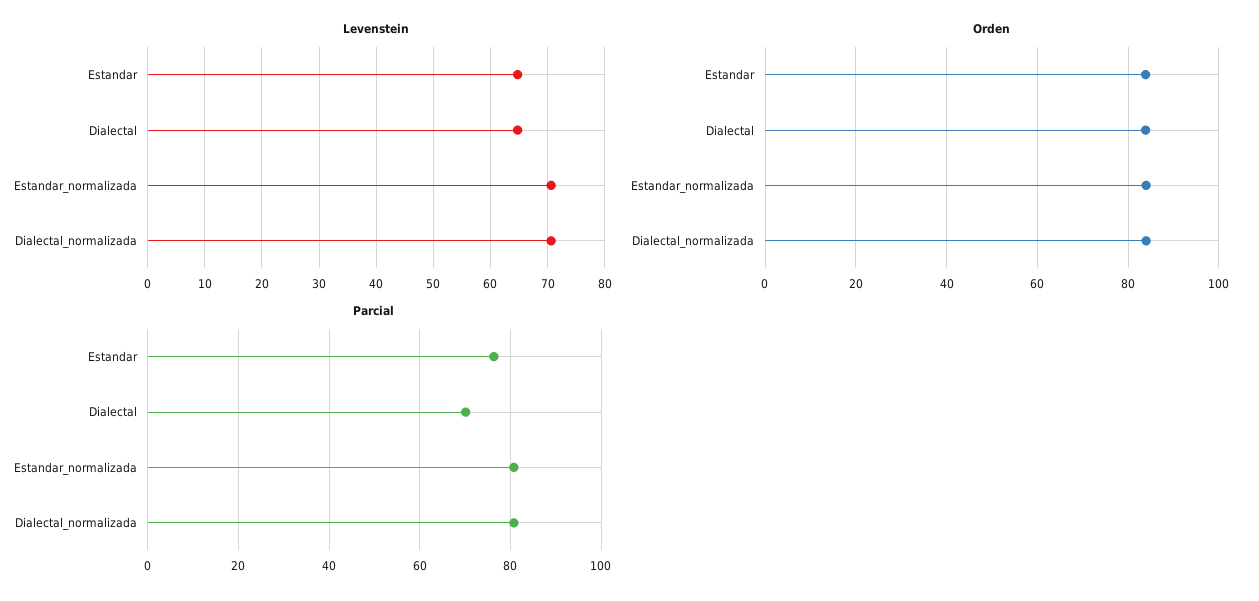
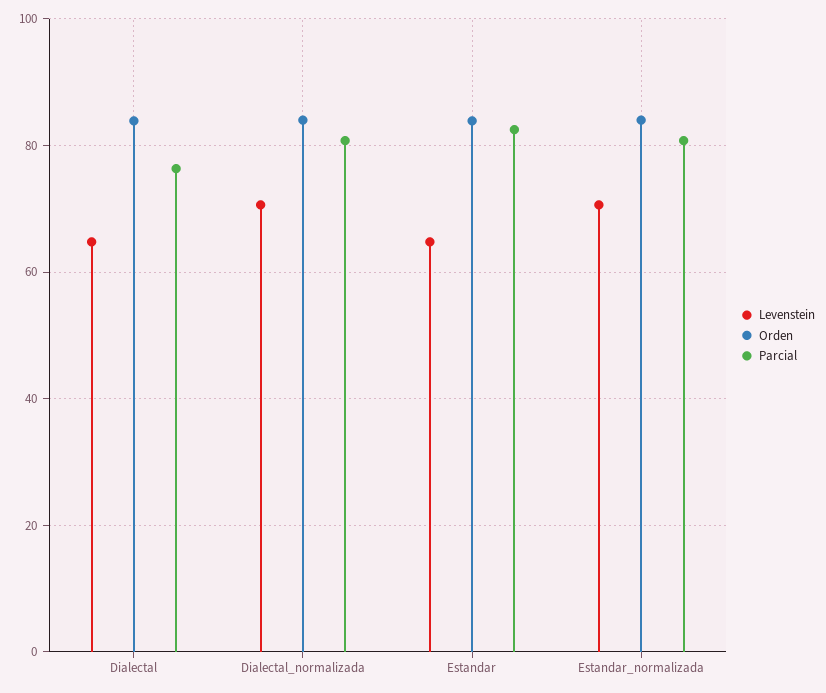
  {
    "Levenstein": {
      "Estandar": 64,
      "Dialectal": 64,
      "Estandar_normalizada": 70,
      "Dialectal_normalizada": 70
    },
    "Orden": {
      "Estandar": 84,
      "Dialectal": 84,
      "Estandar_normalizada": 84,
      "Dialectal_normalizada": 84
    },
    "Parcial": {
-     "Estandar": 76,
+     "Estandar": 82,
-     "Dialectal": 70,
+     "Dialectal": 76,
      "Estandar_normalizada": 80,
      "Dialectal_normalizada": 80
    }
  }

